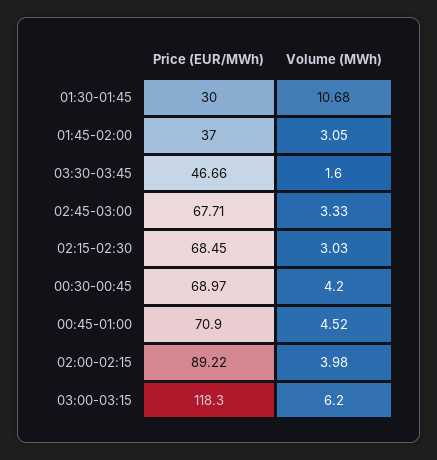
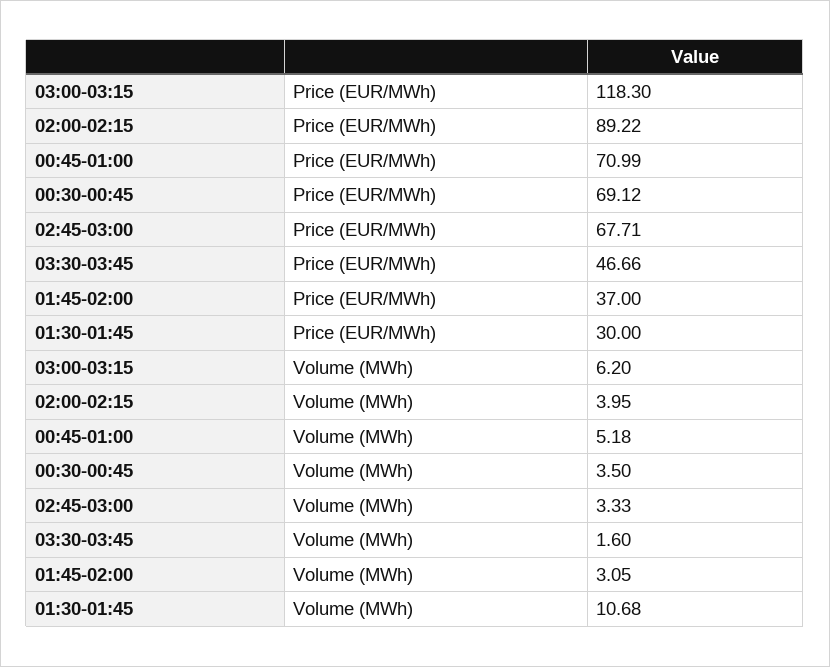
  {
    "Price (EUR/MWh)": {
      "01:30-01:45": 30,
      "01:45-02:00": 37,
      "03:30-03:45": 46.66,
      "02:45-03:00": 67.71,
-     "02:15-02:30": 68.45,
-     "00:30-00:45": 68.97,
+     "00:30-00:45": 69.12,
-     "00:45-01:00": 70.9,
+     "00:45-01:00": 70.99,
      "02:00-02:15": 89.22,
      "03:00-03:15": 118.3
    },
    "Volume (MWh)": {
      "01:30-01:45": 10.68,
      "01:45-02:00": 3.05,
      "03:30-03:45": 1.6,
      "02:45-03:00": 3.33,
-     "02:15-02:30": 3.03,
-     "00:30-00:45": 4.2,
+     "00:30-00:45": 3.5,
-     "00:45-01:00": 4.52,
+     "00:45-01:00": 5.18,
-     "02:00-02:15": 3.98,
+     "02:00-02:15": 3.95,
      "03:00-03:15": 6.2
    }
  }

